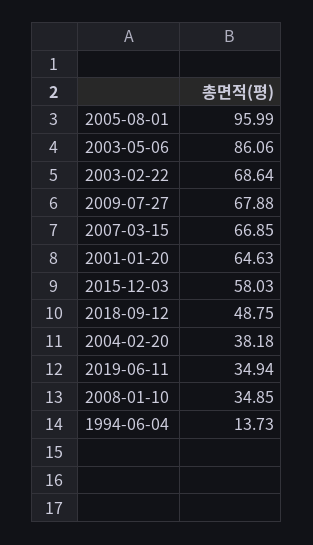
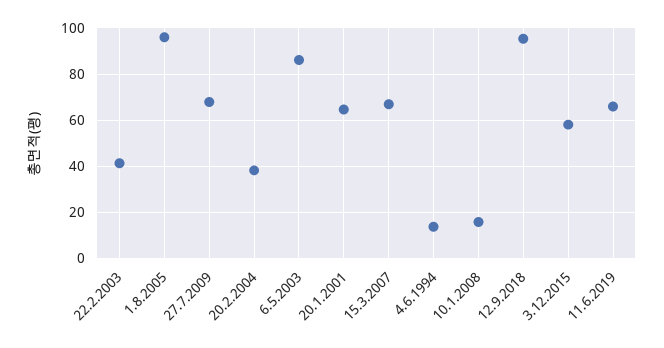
  {
    "2005-08-01": 95.99,
    "2003-05-06": 86.06,
-   "2003-02-22": 68.64,
+   "2003-02-22": 40,
    "2009-07-27": 67.88,
    "2007-03-15": 66.85,
    "2001-01-20": 64.63,
    "2015-12-03": 58.03,
-   "2018-09-12": 48.75,
+   "2018-09-12": 95,
    "2004-02-20": 38.18,
-   "2019-06-11": 34.94,
+   "2019-06-11": 65,
-   "2008-01-10": 34.85,
+   "2008-01-10": 15,
    "1994-06-04": 13.73
  }

